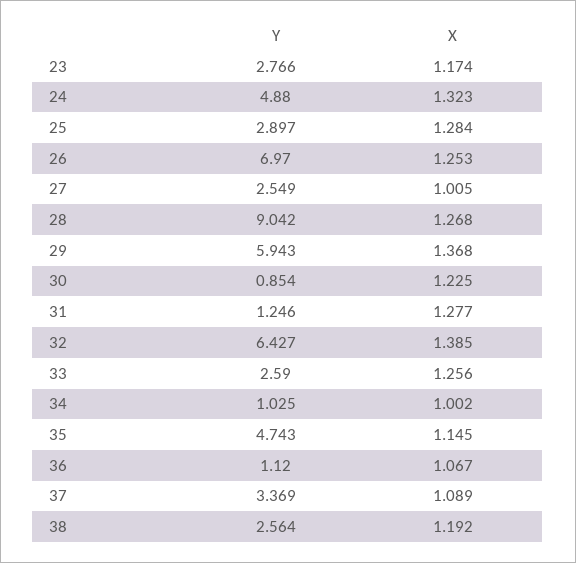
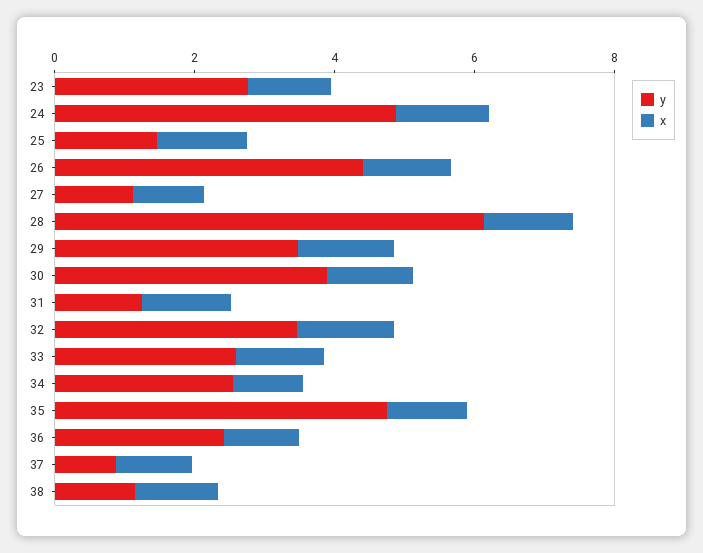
  {
    "Y": {
      "23": 2.766,
      "24": 4.88,
-     "25": 2.897,
+     "25": 1.5,
-     "26": 6.97,
+     "26": 4.5,
-     "27": 2.549,
+     "27": 1,
-     "28": 9.042,
+     "28": 6,
-     "29": 5.943,
+     "29": 3.5,
-     "30": 0.854,
+     "30": 4,
      "31": 1.246,
-     "32": 6.427,
+     "32": 3.5,
      "33": 2.59,
-     "34": 1.025,
+     "34": 2.5,
      "35": 4.743,
-     "36": 1.12,
+     "36": 2.5,
-     "37": 3.369,
+     "37": 1,
-     "38": 2.564
+     "38": 1
    },
    "X": {
      "23": 1.174,
      "24": 1.323,
      "25": 1.284,
      "26": 1.253,
      "27": 1.005,
      "28": 1.268,
      "29": 1.368,
      "30": 1.225,
      "31": 1.277,
      "32": 1.385,
      "33": 1.256,
      "34": 1.002,
      "35": 1.145,
      "36": 1.067,
      "37": 1.089,
      "38": 1.192
    }
  }

